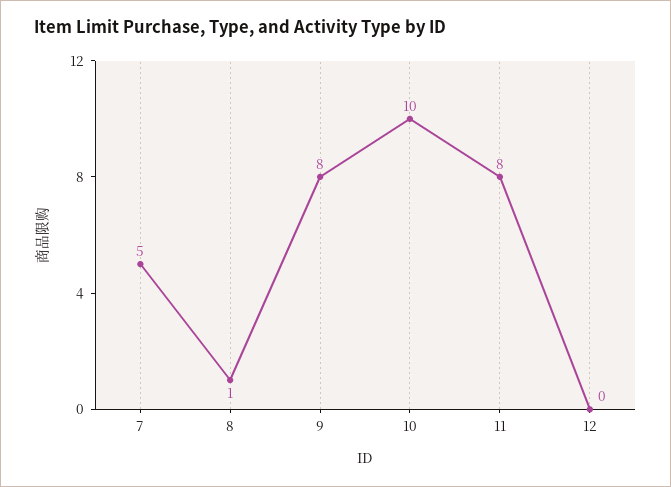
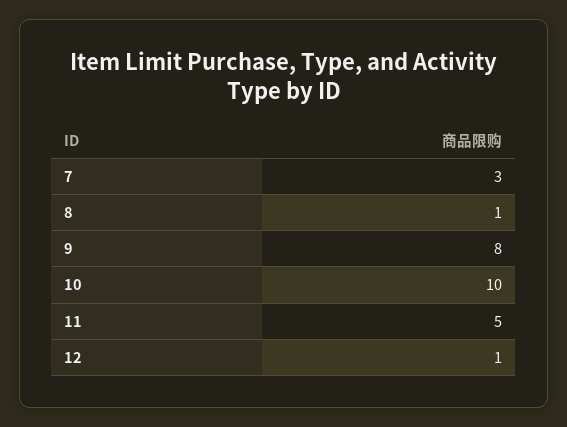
  {
-   "7": 5,
+   "7": 3,
    "8": 1,
    "9": 8,
    "10": 10,
-   "11": 8,
+   "11": 5,
-   "12": 0
+   "12": 1
  }

